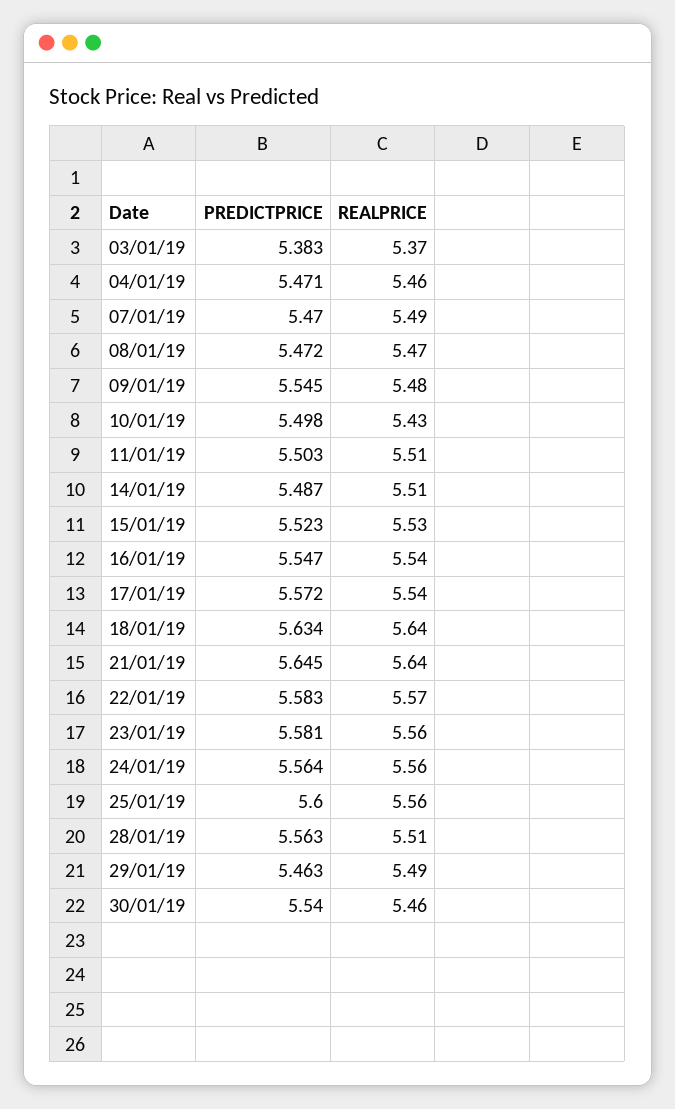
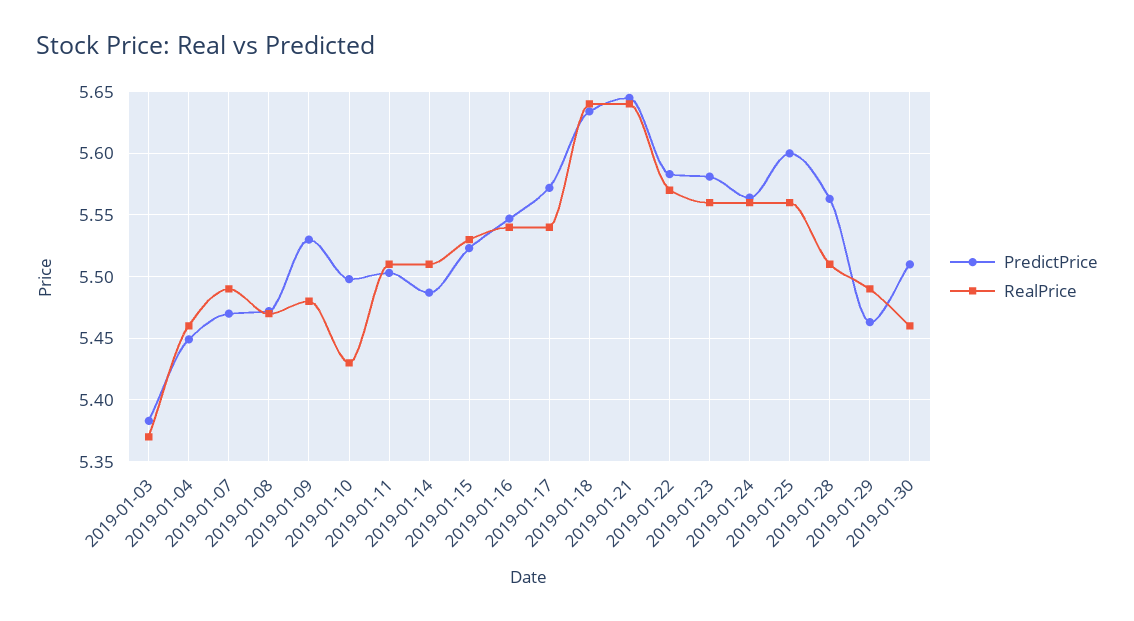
  {
    "PREDICTPRICE": {
      "03/01/19": 5.383,
-     "04/01/19": 5.471,
+     "04/01/19": 5.45,
      "07/01/19": 5.47,
      "08/01/19": 5.472,
-     "09/01/19": 5.545,
+     "09/01/19": 5.53,
      "10/01/19": 5.498,
      "11/01/19": 5.503,
      "14/01/19": 5.487,
      "15/01/19": 5.523,
      "16/01/19": 5.547,
      "17/01/19": 5.572,
      "18/01/19": 5.634,
      "21/01/19": 5.645,
      "22/01/19": 5.583,
      "23/01/19": 5.581,
      "24/01/19": 5.564,
      "25/01/19": 5.6,
      "28/01/19": 5.563,
      "29/01/19": 5.463,
-     "30/01/19": 5.54
+     "30/01/19": 5.51
    },
    "REALPRICE": {
      "03/01/19": 5.37,
      "04/01/19": 5.46,
      "07/01/19": 5.49,
      "08/01/19": 5.47,
      "09/01/19": 5.48,
      "10/01/19": 5.43,
      "11/01/19": 5.51,
      "14/01/19": 5.51,
      "15/01/19": 5.53,
      "16/01/19": 5.54,
      "17/01/19": 5.54,
      "18/01/19": 5.64,
      "21/01/19": 5.64,
      "22/01/19": 5.57,
      "23/01/19": 5.56,
      "24/01/19": 5.56,
      "25/01/19": 5.56,
      "28/01/19": 5.51,
      "29/01/19": 5.49,
      "30/01/19": 5.46
    }
  }

